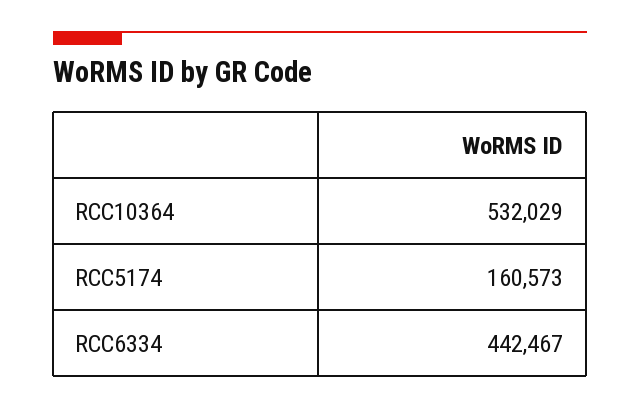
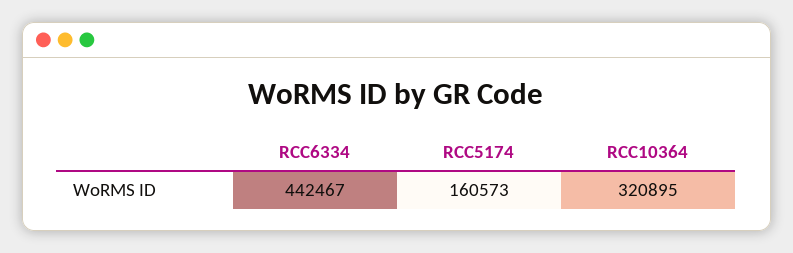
  {
-   "RCC10364": 532029,
+   "RCC10364": 320895,
    "RCC5174": 160573,
    "RCC6334": 442467
  }

